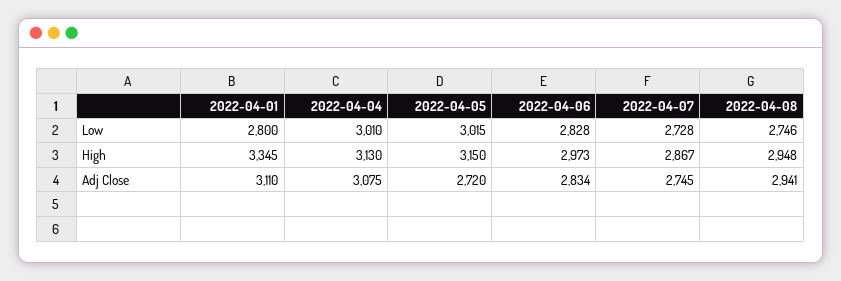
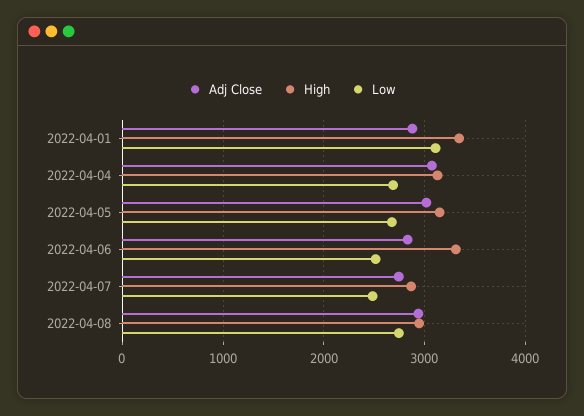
  {
    "Low": {
-     "2022-04-01": 2800,
+     "2022-04-01": 3100,
-     "2022-04-04": 3010,
+     "2022-04-04": 2700,
-     "2022-04-05": 3015,
+     "2022-04-05": 2700,
-     "2022-04-06": 2828,
+     "2022-04-06": 2500,
-     "2022-04-07": 2728,
+     "2022-04-07": 2500,
      "2022-04-08": 2746
    },
    "High": {
      "2022-04-01": 3345,
      "2022-04-04": 3130,
      "2022-04-05": 3150,
-     "2022-04-06": 2973,
+     "2022-04-06": 3300,
      "2022-04-07": 2867,
      "2022-04-08": 2948
    },
    "Adj Close": {
-     "2022-04-01": 3110,
+     "2022-04-01": 2900,
      "2022-04-04": 3075,
-     "2022-04-05": 2720,
+     "2022-04-05": 3000,
      "2022-04-06": 2834,
      "2022-04-07": 2745,
      "2022-04-08": 2941
    }
  }

